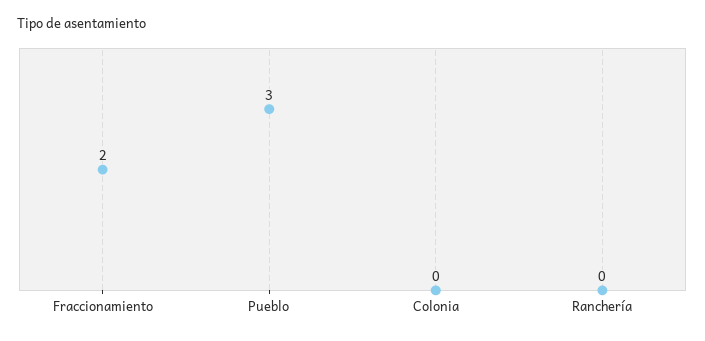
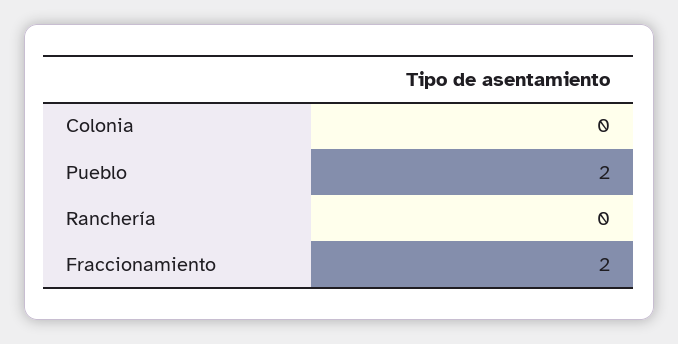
  {
    "Fraccionamiento": 2,
-   "Pueblo": 3,
+   "Pueblo": 2,
    "Colonia": 0,
    "Ranchería": 0
  }

